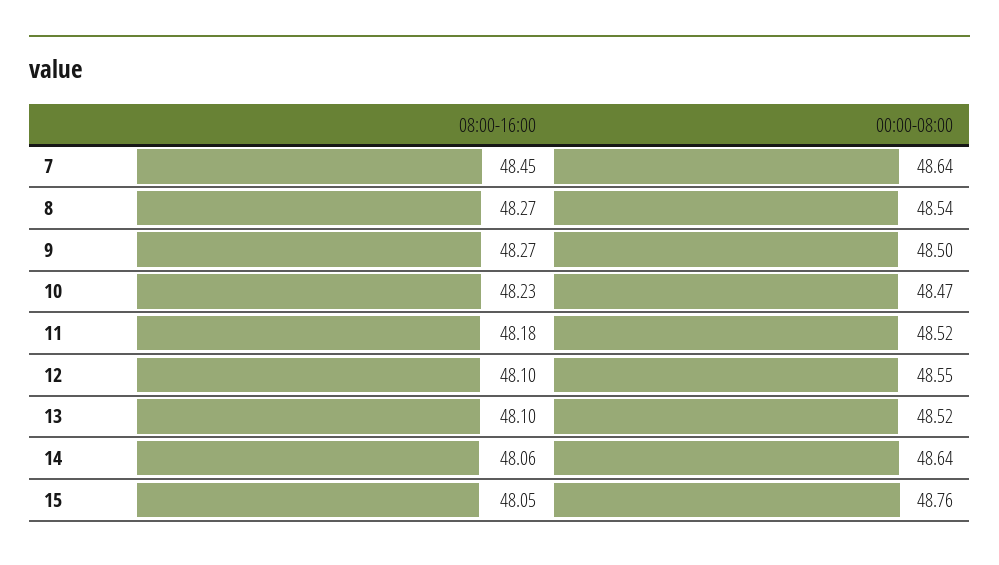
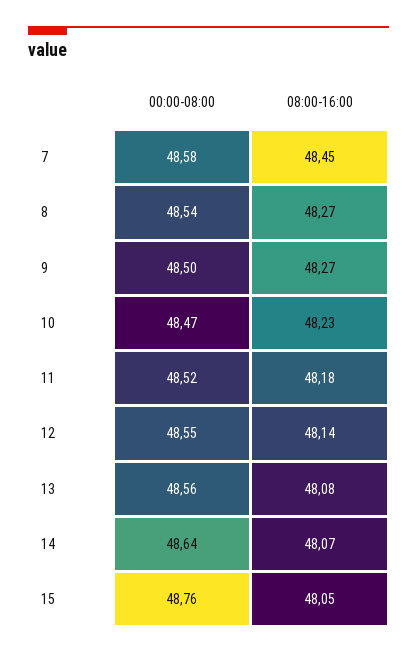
  {
    "08:00-16:00": {
      "7": 48.45,
      "8": 48.27,
      "9": 48.27,
      "10": 48.23,
      "11": 48.18,
-     "12": 48.1,
+     "12": 48.14,
-     "13": 48.1,
+     "13": 48.08,
-     "14": 48.06,
+     "14": 48.07,
      "15": 48.05
    },
    "00:00-08:00": {
-     "7": 48.64,
+     "7": 48.58,
      "8": 48.54,
      "9": 48.5,
      "10": 48.47,
      "11": 48.52,
      "12": 48.55,
-     "13": 48.52,
+     "13": 48.56,
      "14": 48.64,
      "15": 48.76
    }
  }

